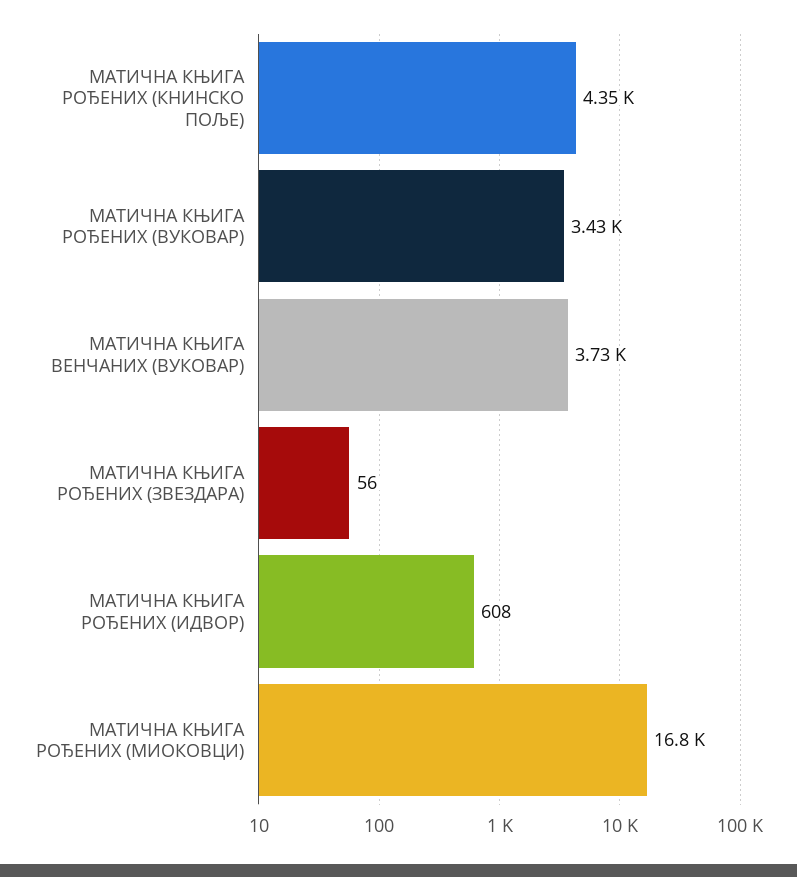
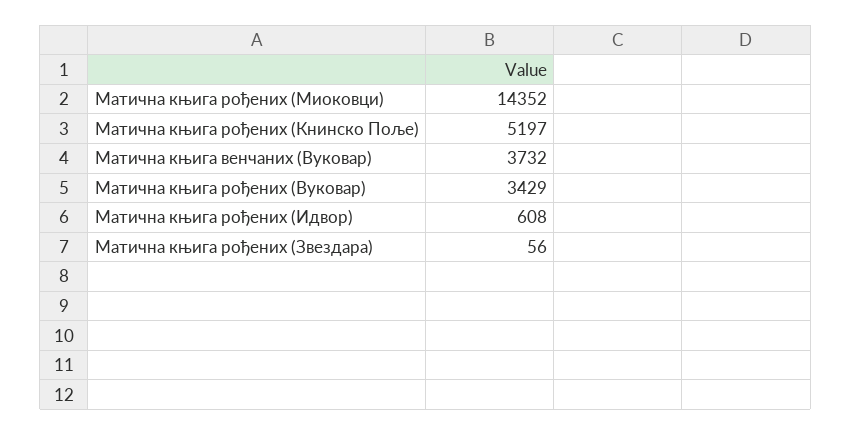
  {
-   "МАТИЧНА КЊИГА РОЂЕНИХ (КНИНСКО ПОЉЕ)": 4350,
+   "МАТИЧНА КЊИГА РОЂЕНИХ (КНИНСКО ПОЉЕ)": 5197,
    "МАТИЧНА КЊИГА РОЂЕНИХ (ВУКОВАР)": 3429,
    "МАТИЧНА КЊИГА ВЕНЧАНИХ (ВУКОВАР)": 3732,
    "МАТИЧНА КЊИГА РОЂЕНИХ (ЗВЕЗДАРА)": 56,
    "МАТИЧНА КЊИГА РОЂЕНИХ (ИДВОР)": 608,
-   "МАТИЧНА КЊИГА РОЂЕНИХ (МИОКОВЦИ)": 16800
+   "МАТИЧНА КЊИГА РОЂЕНИХ (МИОКОВЦИ)": 14352
  }

